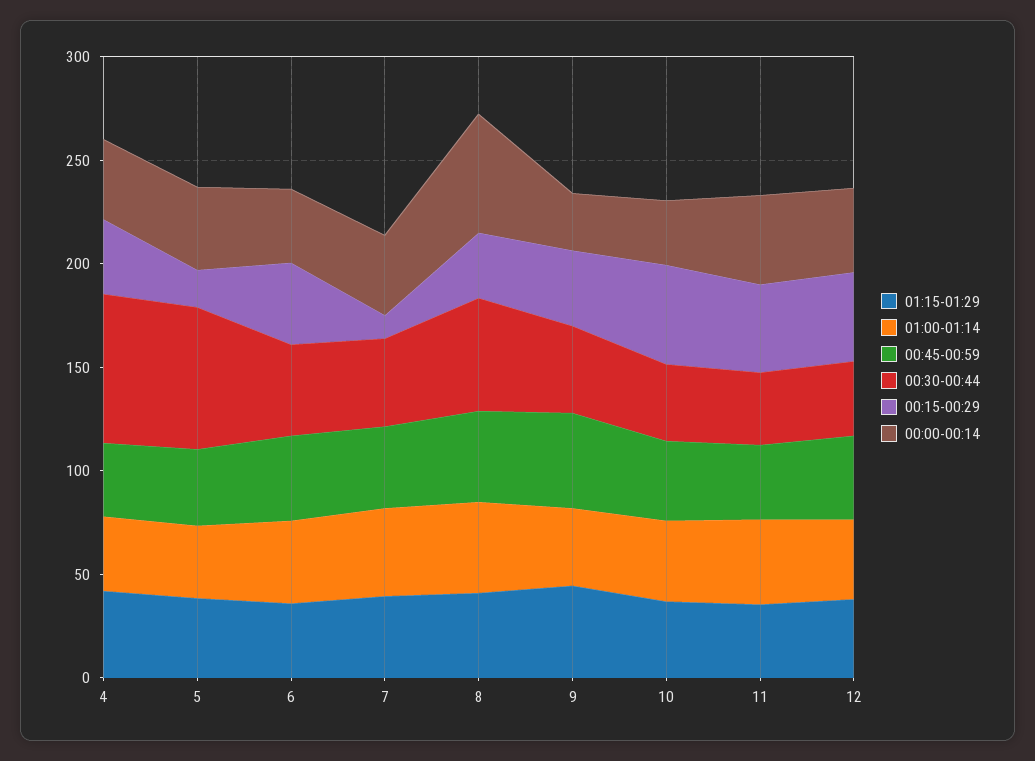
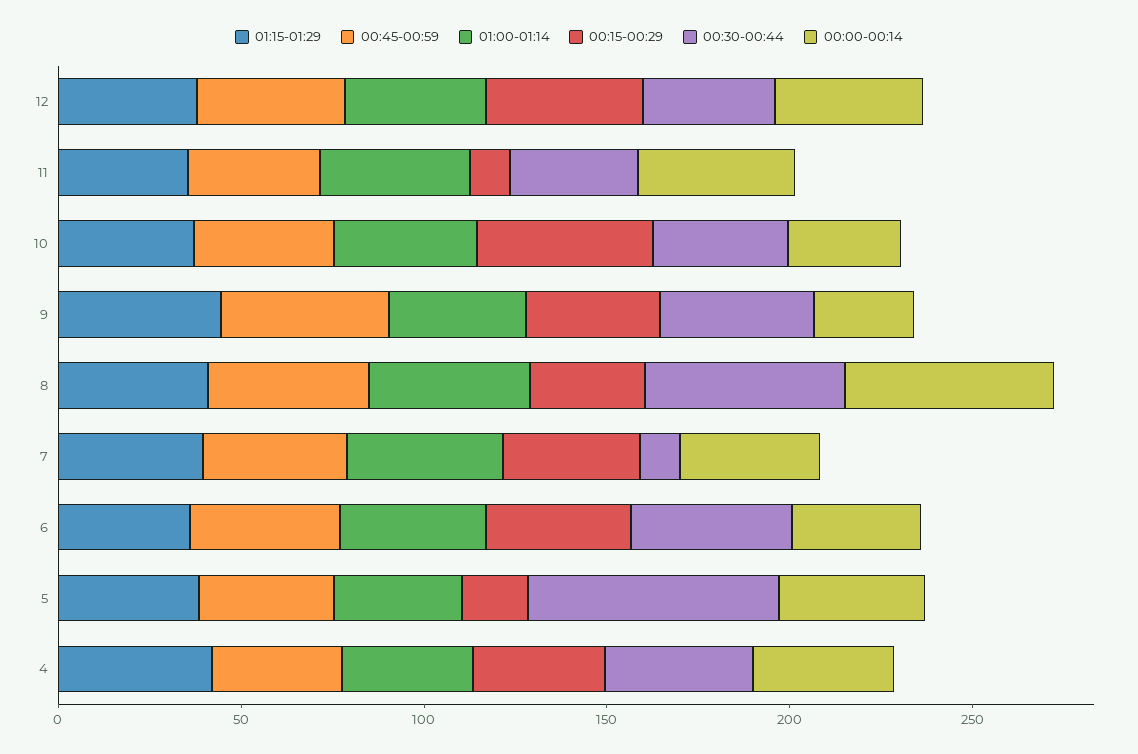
  {
    "01:15-01:29": {
      "4": 40,
      "5": 40,
      "6": 40,
      "7": 40,
      "8": 40,
      "9": 40,
      "10": 40,
      "11": 40,
      "12": 40
    },
    "01:00-01:14": {
      "4": 40,
      "5": 40,
      "6": 40,
      "7": 40,
      "8": 40,
      "9": 40,
      "10": 40,
      "11": 40,
      "12": 40
    },
    "00:45-00:59": {
      "4": 40,
      "5": 40,
      "6": 40,
      "7": 40,
      "8": 40,
      "9": 50,
      "10": 40,
      "11": 40,
      "12": 40
    },
    "00:30-00:44": {
-     "4": 70,
+     "4": 40,
      "5": 70,
      "6": 40,
-     "7": 40,
+     "7": 10,
      "8": 50,
      "9": 40,
      "10": 40,
      "11": 40,
      "12": 40
    },
    "00:15-00:29": {
      "4": 40,
      "5": 20,
      "6": 40,
-     "7": 10,
+     "7": 40,
      "8": 30,
      "9": 40,
      "10": 50,
-     "11": 40,
+     "11": 10,
      "12": 40
    },
    "00:00-00:14": {
      "4": 40,
      "5": 40,
      "6": 40,
      "7": 40,
      "8": 60,
      "9": 30,
      "10": 30,
      "11": 40,
      "12": 40
    }
  }

